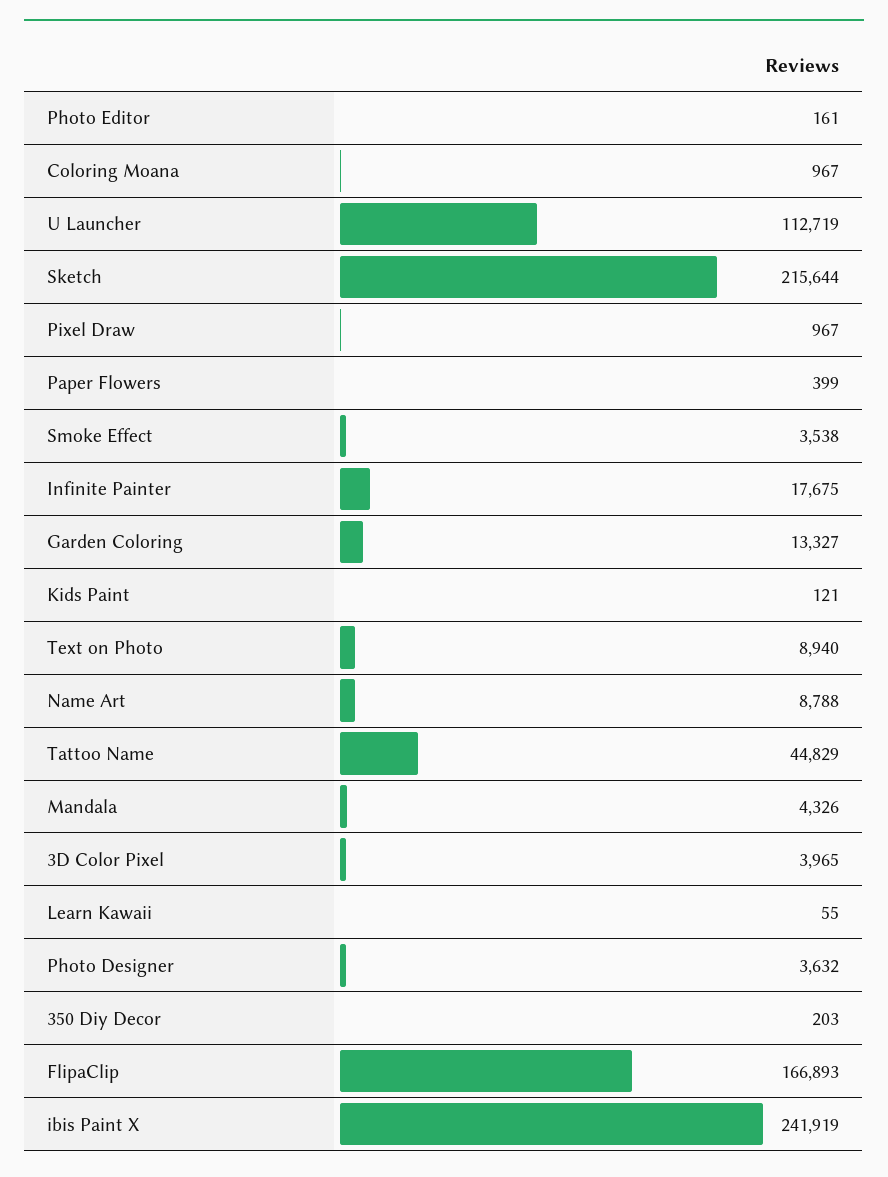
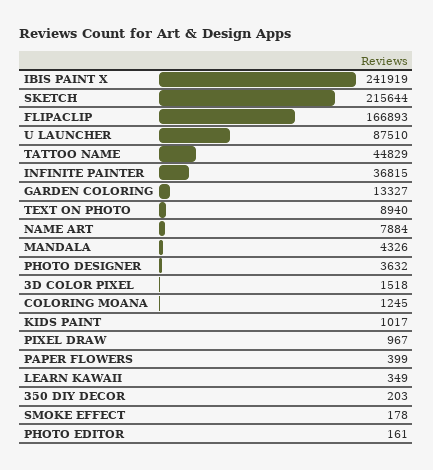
  {
    "Photo Editor": 161,
-   "Coloring Moana": 967,
+   "Coloring Moana": 1245,
-   "U Launcher": 112719,
+   "U Launcher": 87510,
    "Sketch": 215644,
    "Pixel Draw": 967,
    "Paper Flowers": 399,
-   "Smoke Effect": 3538,
+   "Smoke Effect": 178,
-   "Infinite Painter": 17675,
+   "Infinite Painter": 36815,
    "Garden Coloring": 13327,
-   "Kids Paint": 121,
+   "Kids Paint": 1017,
    "Text on Photo": 8940,
-   "Name Art": 8788,
+   "Name Art": 7884,
    "Tattoo Name": 44829,
    "Mandala": 4326,
-   "3D Color Pixel": 3965,
+   "3D Color Pixel": 1518,
-   "Learn Kawaii": 55,
+   "Learn Kawaii": 349,
    "Photo Designer": 3632,
    "350 Diy Decor": 203,
    "FlipaClip": 166893,
    "ibis Paint X": 241919
  }

